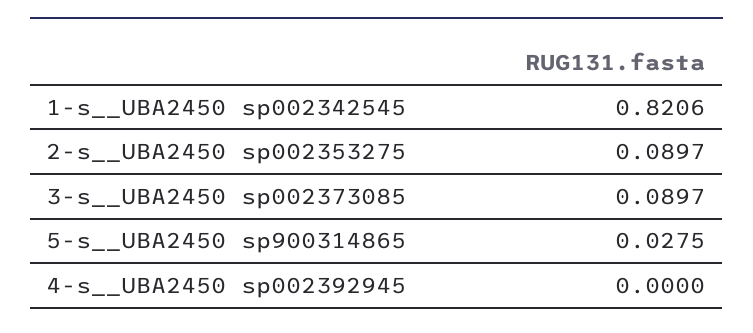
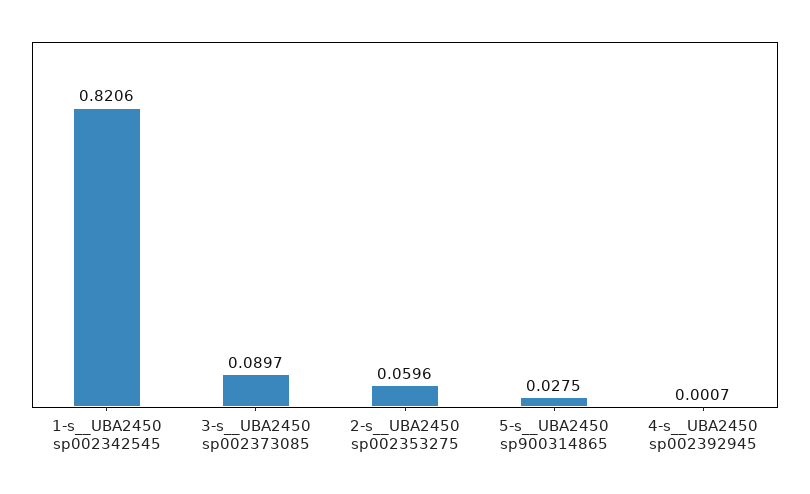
  {
    "1-s__UBA2450 sp002342545": 0.8206,
-   "2-s__UBA2450 sp002353275": 0.0897,
+   "2-s__UBA2450 sp002353275": 0.0596,
    "3-s__UBA2450 sp002373085": 0.0897,
    "5-s__UBA2450 sp900314865": 0.0275,
-   "4-s__UBA2450 sp002392945": 0
+   "4-s__UBA2450 sp002392945": 0.0007
  }

